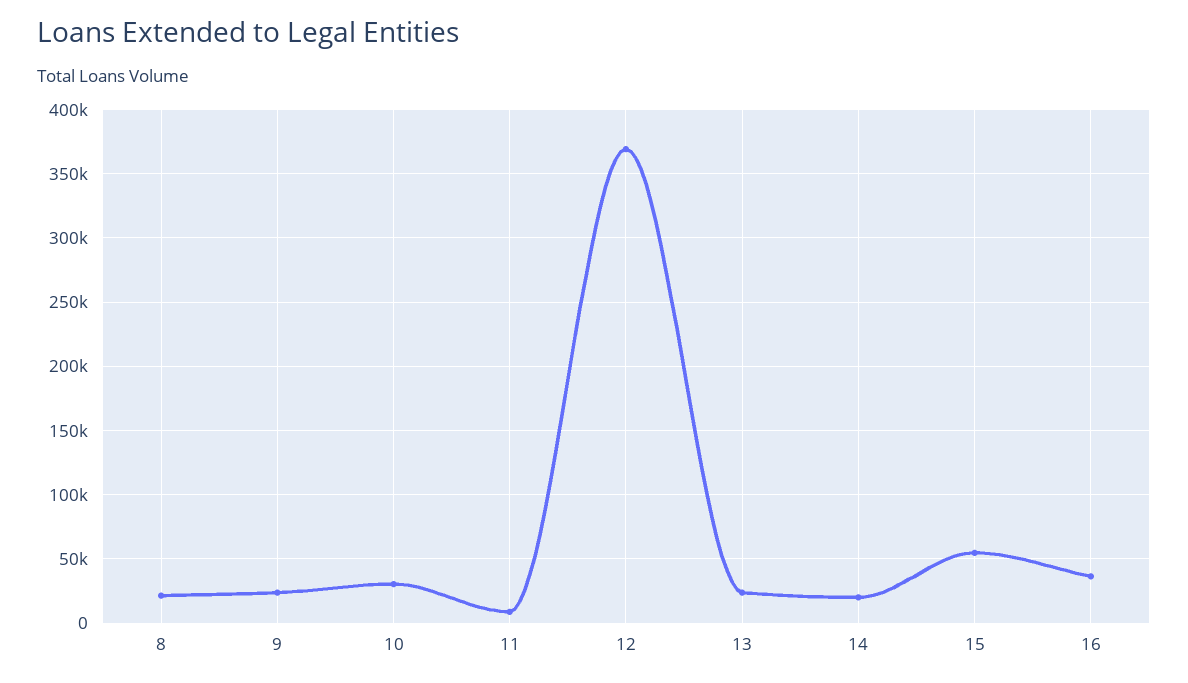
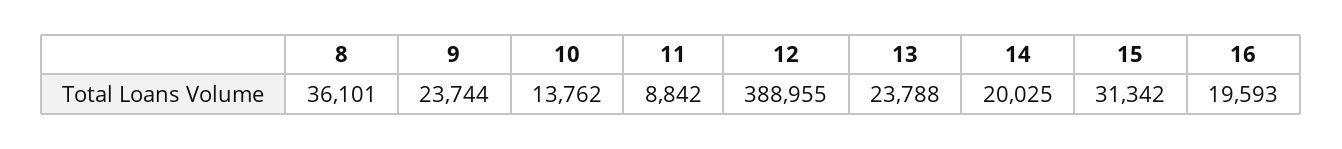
  {
-   "8": 20000,
+   "8": 36101,
    "9": 23744,
-   "10": 30000,
+   "10": 13762,
    "11": 8842,
-   "12": 370000,
+   "12": 388955,
    "13": 23788,
    "14": 20025,
-   "15": 55000,
+   "15": 31342,
-   "16": 35000
+   "16": 19593
  }

